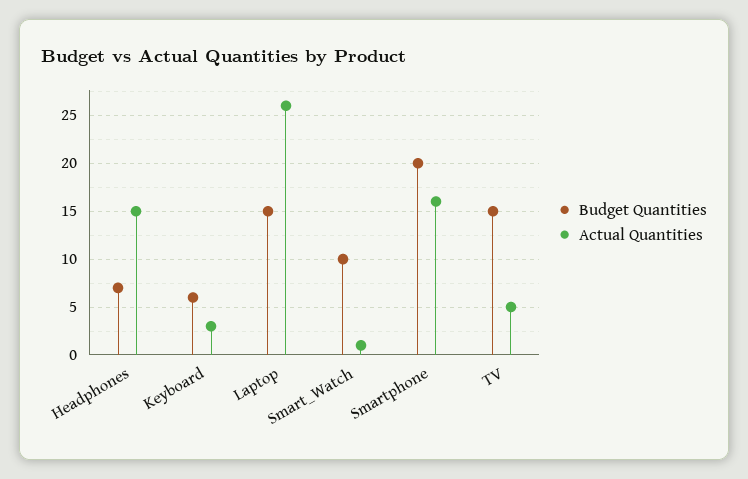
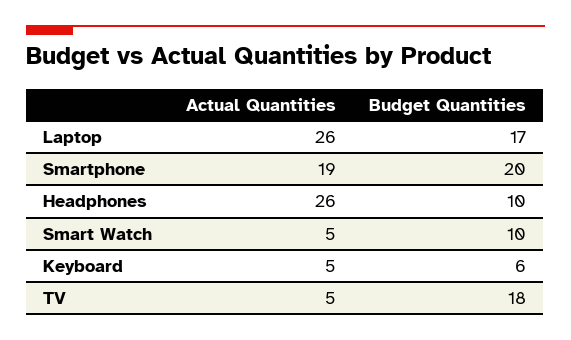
  {
    "Budget Quantities": {
-     "Headphones": 7,
+     "Headphones": 10,
      "Keyboard": 6,
-     "Laptop": 15,
+     "Laptop": 17,
      "Smart_Watch": 10,
      "Smartphone": 20,
-     "TV": 15
+     "TV": 18
    },
    "Actual Quantities": {
-     "Headphones": 15,
+     "Headphones": 26,
-     "Keyboard": 3,
+     "Keyboard": 5,
      "Laptop": 26,
-     "Smart_Watch": 1,
+     "Smart_Watch": 5,
-     "Smartphone": 16,
+     "Smartphone": 19,
      "TV": 5
    }
  }

